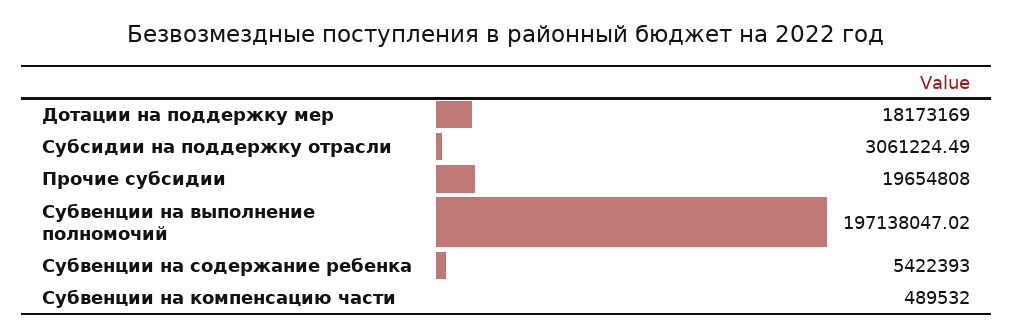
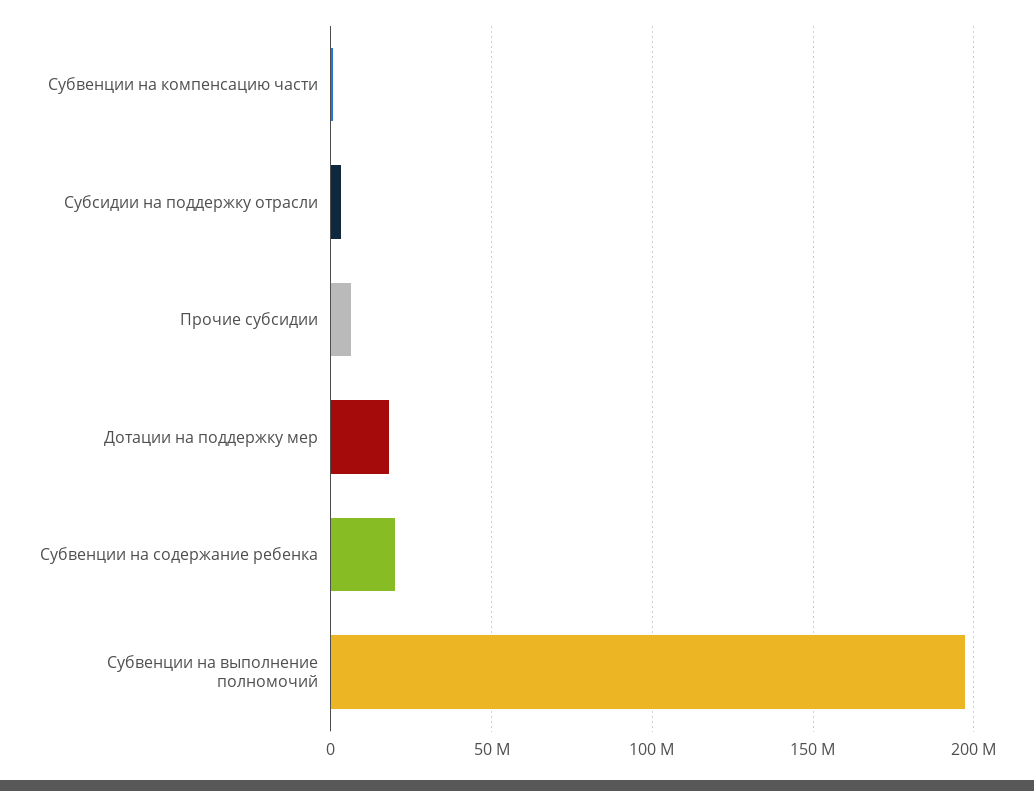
  {
    "Дотации на поддержку мер": 18173169,
    "Субсидии на поддержку отрасли": 3061224.49,
-   "Прочие субсидии": 19654808,
+   "Прочие субсидии": 5000000,
    "Субвенции на выполнение полномочий": 197138047.02,
-   "Субвенции на содержание ребенка": 5422393,
+   "Субвенции на содержание ребенка": 20000000,
    "Субвенции на компенсацию части": 489532
  }

